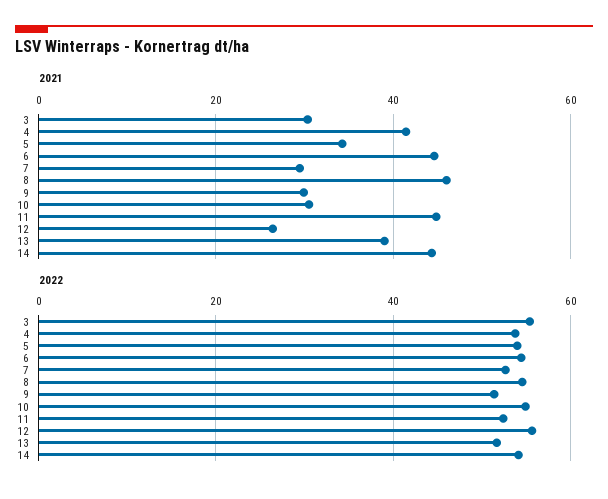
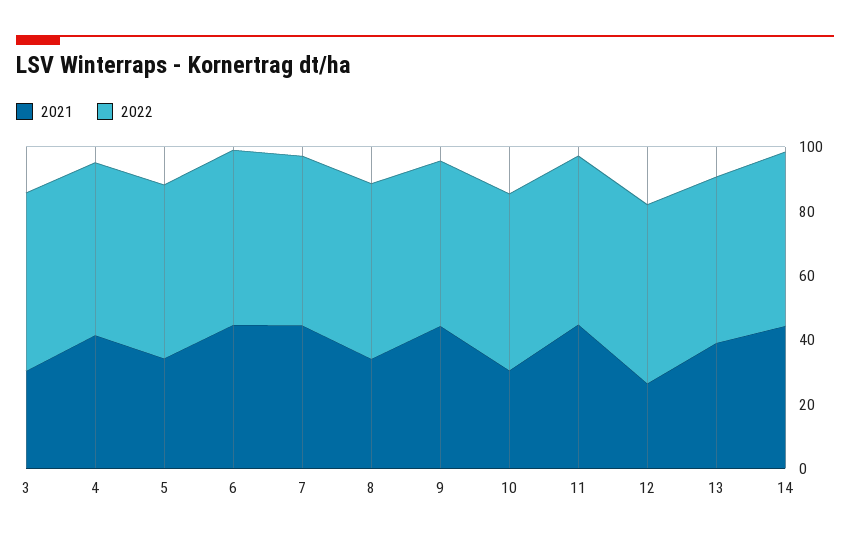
  {
    "2021": {
      "3": 30,
      "4": 42,
      "5": 34,
      "6": 44,
-     "7": 30,
+     "7": 45,
-     "8": 46,
+     "8": 35,
-     "9": 30,
+     "9": 45,
      "10": 30,
      "11": 44,
      "12": 26,
      "13": 40,
      "14": 44
    },
    "2022": {
      "3": 56,
      "4": 54,
      "5": 54,
      "6": 54,
      "7": 52,
      "8": 54,
      "9": 52,
      "10": 54,
      "11": 52,
      "12": 56,
      "13": 52,
      "14": 54
    }
  }

